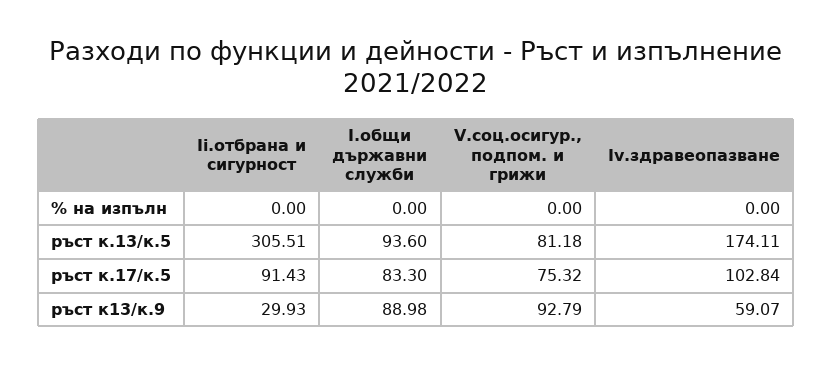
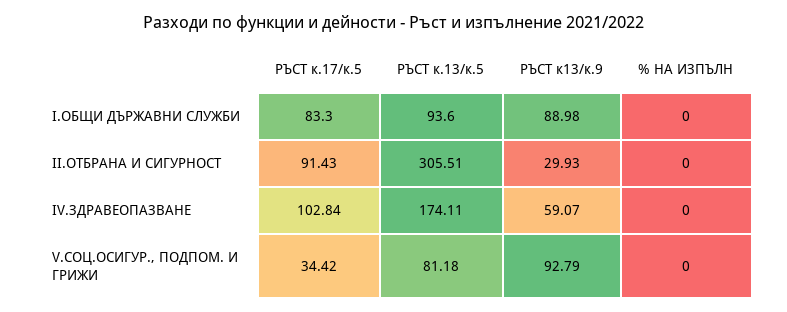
  {
    "Іі.отбрана и сигурност": {
      "% на изпълн": 0,
      "ръст к.13/к.5": 305.51,
      "ръст к.17/к.5": 91.43,
      "ръст к13/к.9": 29.93
    },
    "І.общи държавни служби": {
      "% на изпълн": 0,
      "ръст к.13/к.5": 93.6,
      "ръст к.17/к.5": 83.3,
      "ръст к13/к.9": 88.98
    },
    "V.соц.осигур., подпом. и грижи": {
      "% на изпълн": 0,
      "ръст к.13/к.5": 81.18,
-     "ръст к.17/к.5": 75.32,
+     "ръст к.17/к.5": 34.42,
      "ръст к13/к.9": 92.79
    },
    "Іv.здравеопазване": {
      "% на изпълн": 0,
      "ръст к.13/к.5": 174.11,
      "ръст к.17/к.5": 102.84,
      "ръст к13/к.9": 59.07
    }
  }

